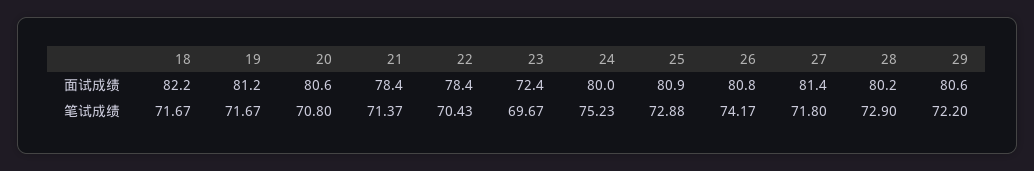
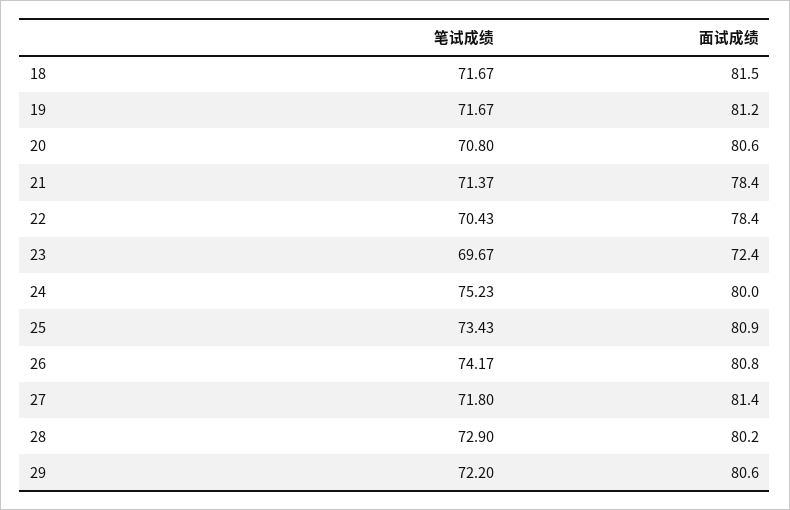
  {
    "18": {
-     "面试成绩": 82.2,
+     "面试成绩": 81.5,
      "笔试成绩": 71.67
    },
    "19": {
      "面试成绩": 81.2,
      "笔试成绩": 71.67
    },
    "20": {
      "面试成绩": 80.6,
      "笔试成绩": 70.8
    },
    "21": {
      "面试成绩": 78.4,
      "笔试成绩": 71.37
    },
    "22": {
      "面试成绩": 78.4,
      "笔试成绩": 70.43
    },
    "23": {
      "面试成绩": 72.4,
      "笔试成绩": 69.67
    },
    "24": {
      "面试成绩": 80,
      "笔试成绩": 75.23
    },
    "25": {
      "面试成绩": 80.9,
-     "笔试成绩": 72.88
+     "笔试成绩": 73.43
    },
    "26": {
      "面试成绩": 80.8,
      "笔试成绩": 74.17
    },
    "27": {
      "面试成绩": 81.4,
      "笔试成绩": 71.8
    },
    "28": {
      "面试成绩": 80.2,
      "笔试成绩": 72.9
    },
    "29": {
      "面试成绩": 80.6,
      "笔试成绩": 72.2
    }
  }

